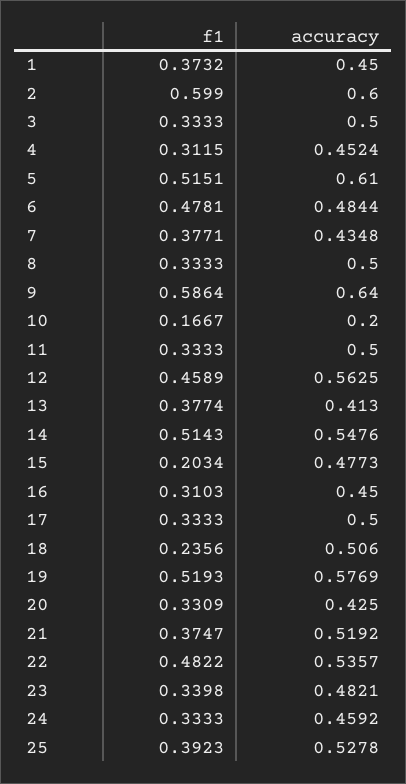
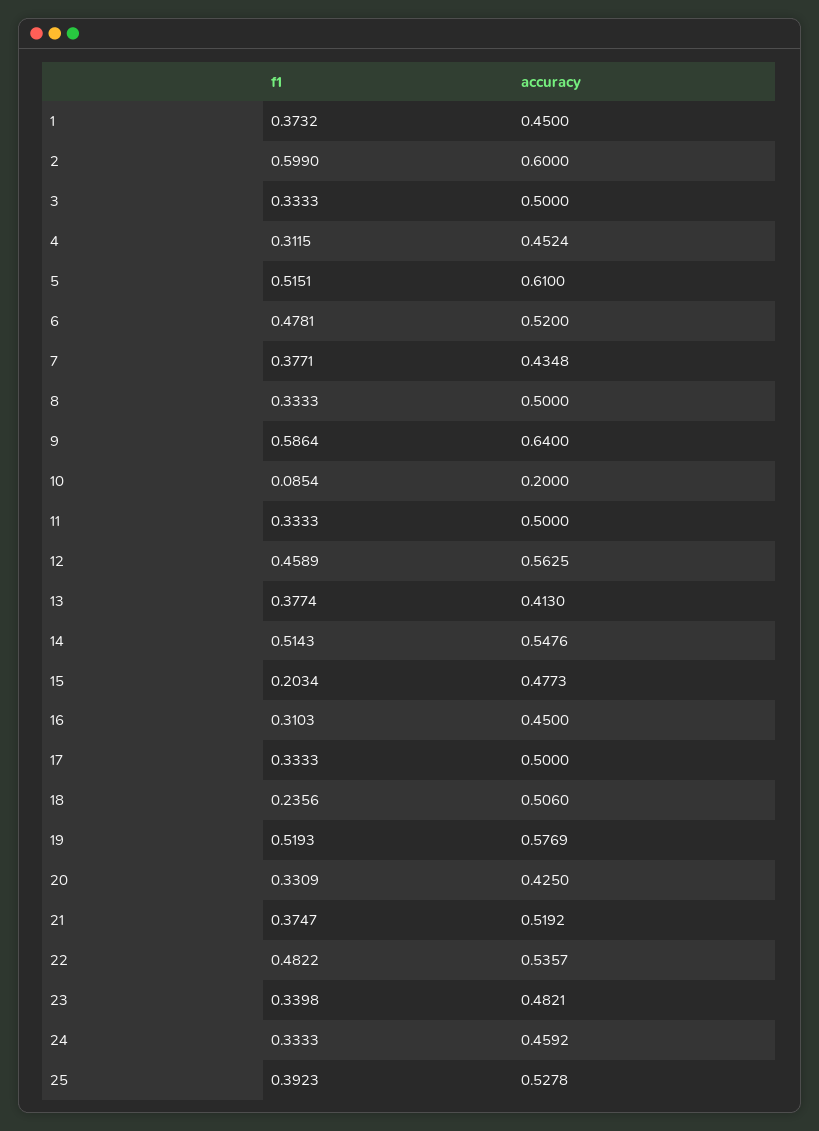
  {
    "f1": {
      "1": 0.3732,
      "2": 0.599,
      "3": 0.3333,
      "4": 0.3115,
      "5": 0.5151,
      "6": 0.4781,
      "7": 0.3771,
      "8": 0.3333,
      "9": 0.5864,
-     "10": 0.1667,
+     "10": 0.0854,
      "11": 0.3333,
      "12": 0.4589,
      "13": 0.3774,
      "14": 0.5143,
      "15": 0.2034,
      "16": 0.3103,
      "17": 0.3333,
      "18": 0.2356,
      "19": 0.5193,
      "20": 0.3309,
      "21": 0.3747,
      "22": 0.4822,
      "23": 0.3398,
      "24": 0.3333,
      "25": 0.3923
    },
    "accuracy": {
      "1": 0.45,
      "2": 0.6,
      "3": 0.5,
      "4": 0.4524,
      "5": 0.61,
-     "6": 0.4844,
+     "6": 0.52,
      "7": 0.4348,
      "8": 0.5,
      "9": 0.64,
      "10": 0.2,
      "11": 0.5,
      "12": 0.5625,
      "13": 0.413,
      "14": 0.5476,
      "15": 0.4773,
      "16": 0.45,
      "17": 0.5,
      "18": 0.506,
      "19": 0.5769,
      "20": 0.425,
      "21": 0.5192,
      "22": 0.5357,
      "23": 0.4821,
      "24": 0.4592,
      "25": 0.5278
    }
  }

